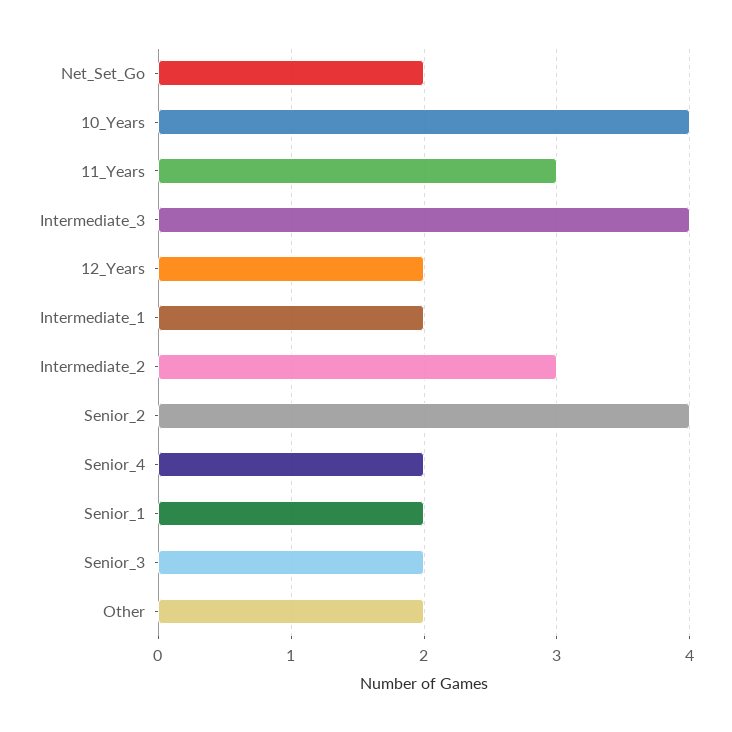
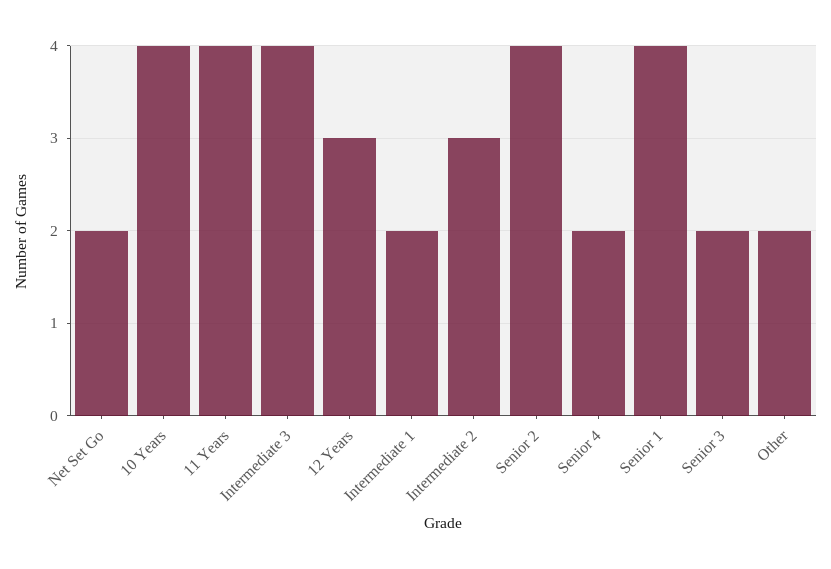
  {
    "Net_Set_Go": 2,
    "10_Years": 4,
-   "11_Years": 3,
+   "11_Years": 4,
    "Intermediate_3": 4,
-   "12_Years": 2,
+   "12_Years": 3,
    "Intermediate_1": 2,
    "Intermediate_2": 3,
    "Senior_2": 4,
    "Senior_4": 2,
-   "Senior_1": 2,
+   "Senior_1": 4,
    "Senior_3": 2,
    "Other": 2
  }

